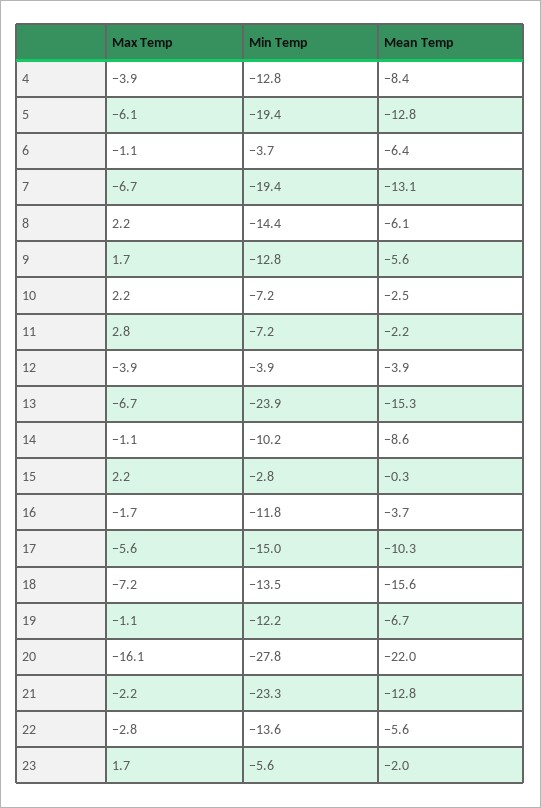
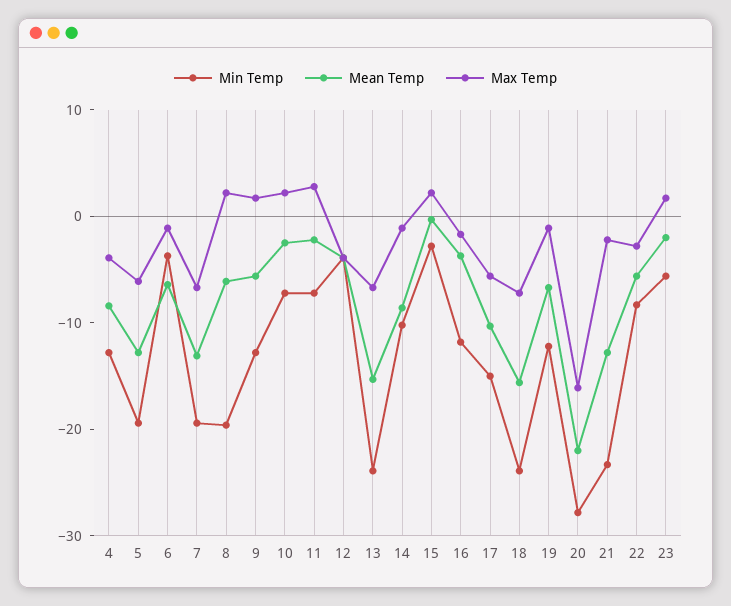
  {
    "Max Temp": {
      "4": -3.9,
      "5": -6.1,
      "6": -1.1,
      "7": -6.7,
      "8": 2.2,
      "9": 1.7,
      "10": 2.2,
      "11": 2.8,
      "12": -3.9,
      "13": -6.7,
      "14": -1.1,
      "15": 2.2,
      "16": -1.7,
      "17": -5.6,
      "18": -7.2,
      "19": -1.1,
      "20": -16.1,
      "21": -2.2,
      "22": -2.8,
      "23": 1.7
    },
    "Min Temp": {
      "4": -12.8,
      "5": -19.4,
      "6": -3.7,
      "7": -19.4,
-     "8": -14.4,
+     "8": -20,
      "9": -12.8,
      "10": -7.2,
      "11": -7.2,
      "12": -3.9,
      "13": -23.9,
      "14": -10.2,
      "15": -2.8,
      "16": -11.8,
      "17": -15,
-     "18": -13.5,
+     "18": -24,
      "19": -12.2,
      "20": -27.8,
      "21": -23.3,
-     "22": -13.6,
+     "22": -8,
      "23": -5.6
    },
    "Mean Temp": {
      "4": -8.4,
      "5": -12.8,
      "6": -6.4,
      "7": -13.1,
      "8": -6.1,
      "9": -5.6,
      "10": -2.5,
      "11": -2.2,
      "12": -3.9,
      "13": -15.3,
      "14": -8.6,
      "15": -0.3,
      "16": -3.7,
      "17": -10.3,
      "18": -15.6,
      "19": -6.7,
      "20": -22,
      "21": -12.8,
      "22": -5.6,
      "23": -2
    }
  }

